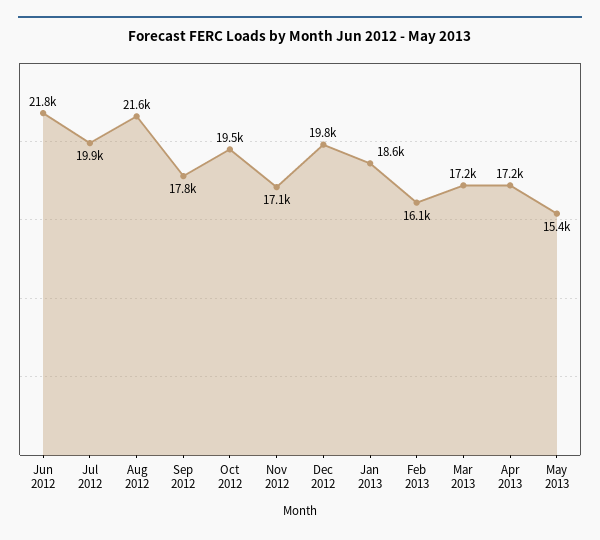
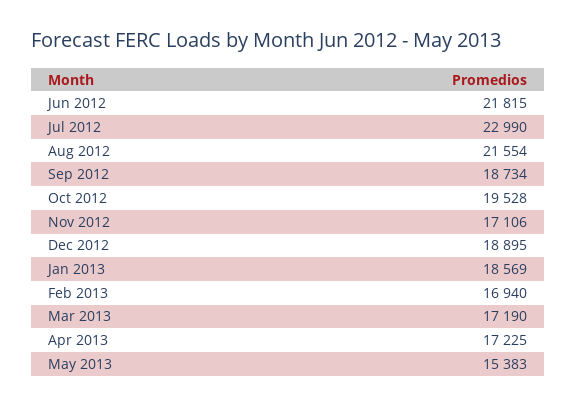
  {
    "Jun 2012": 21815,
-   "Jul 2012": 19900,
+   "Jul 2012": 22990,
    "Aug 2012": 21554,
-   "Sep 2012": 17800,
+   "Sep 2012": 18734,
    "Oct 2012": 19528,
    "Nov 2012": 17106,
-   "Dec 2012": 19800,
+   "Dec 2012": 18895,
    "Jan 2013": 18569,
-   "Feb 2013": 16100,
+   "Feb 2013": 16940,
    "Mar 2013": 17190,
    "Apr 2013": 17225,
    "May 2013": 15383
  }

